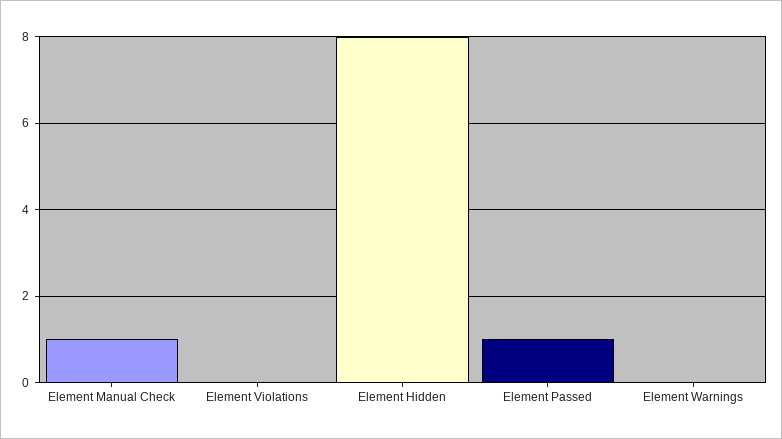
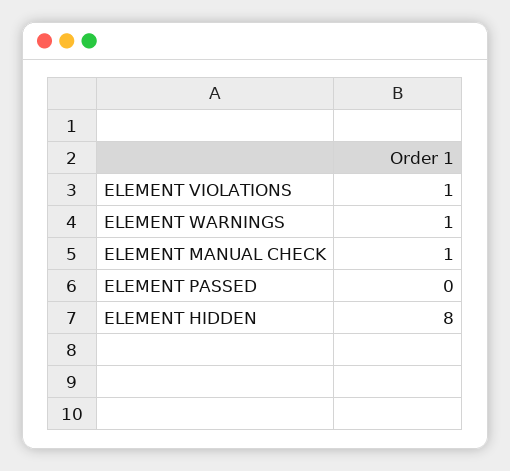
  {
    "Element Manual Check": 1,
-   "Element Violations": 0,
+   "Element Violations": 1,
    "Element Hidden": 8,
-   "Element Passed": 1,
+   "Element Passed": 0,
-   "Element Warnings": 0
+   "Element Warnings": 1
  }

